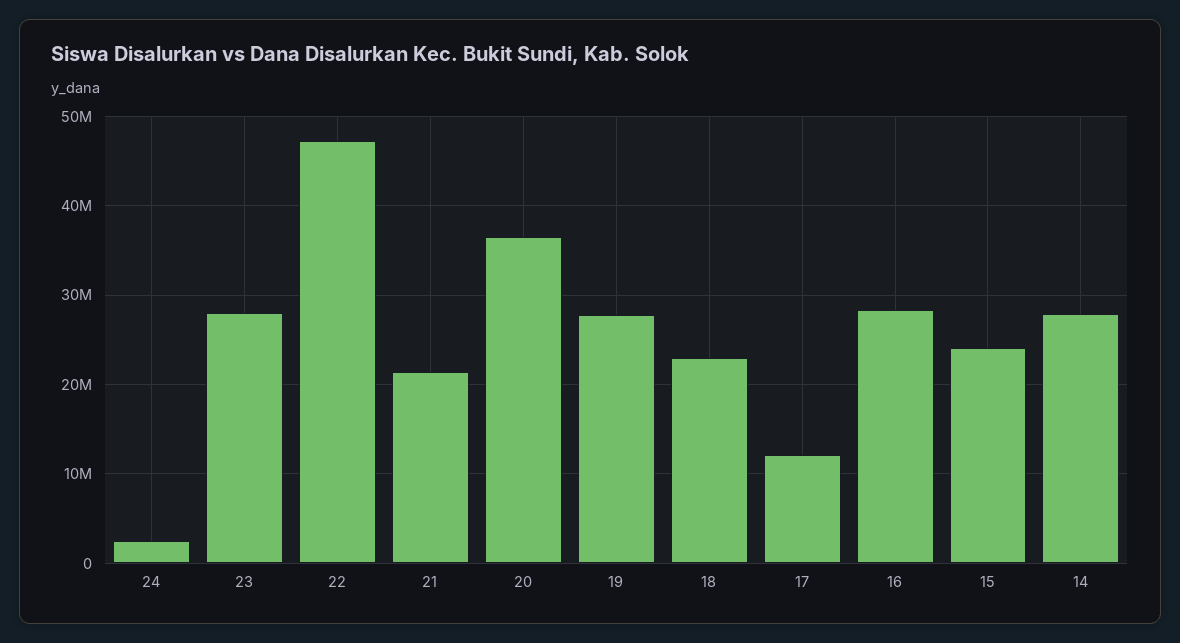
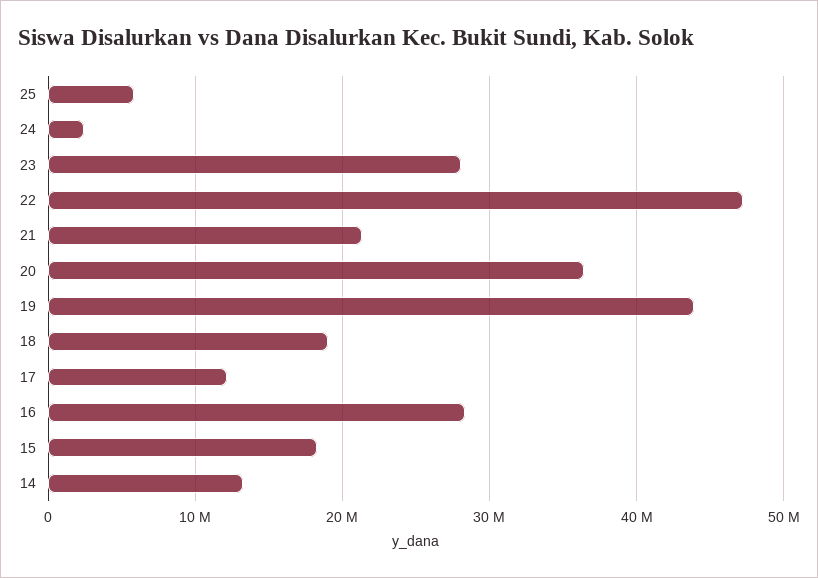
  {
    "24": 2000000,
    "23": 28000000,
    "22": 47000000,
    "21": 21000000,
    "20": 36000000,
-   "19": 28000000,
+   "19": 44000000,
-   "18": 23000000,
+   "18": 19000000,
    "17": 12000000,
    "16": 28000000,
-   "15": 24000000,
+   "15": 18000000,
-   "14": 28000000
+   "14": 13000000,
+   "25": 6000000
  }

